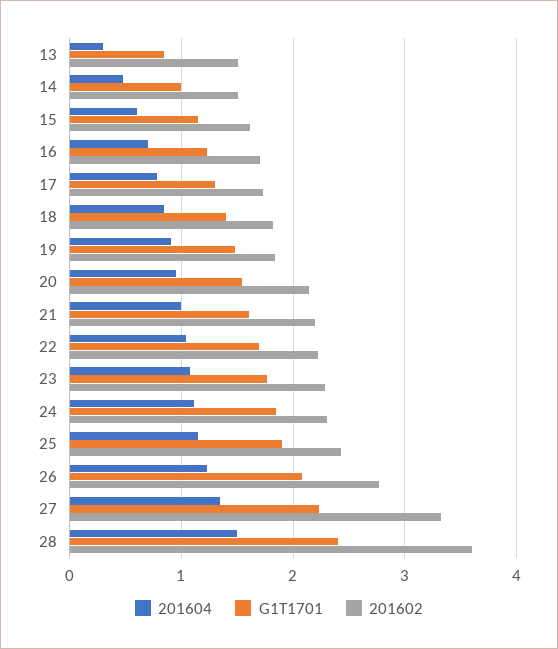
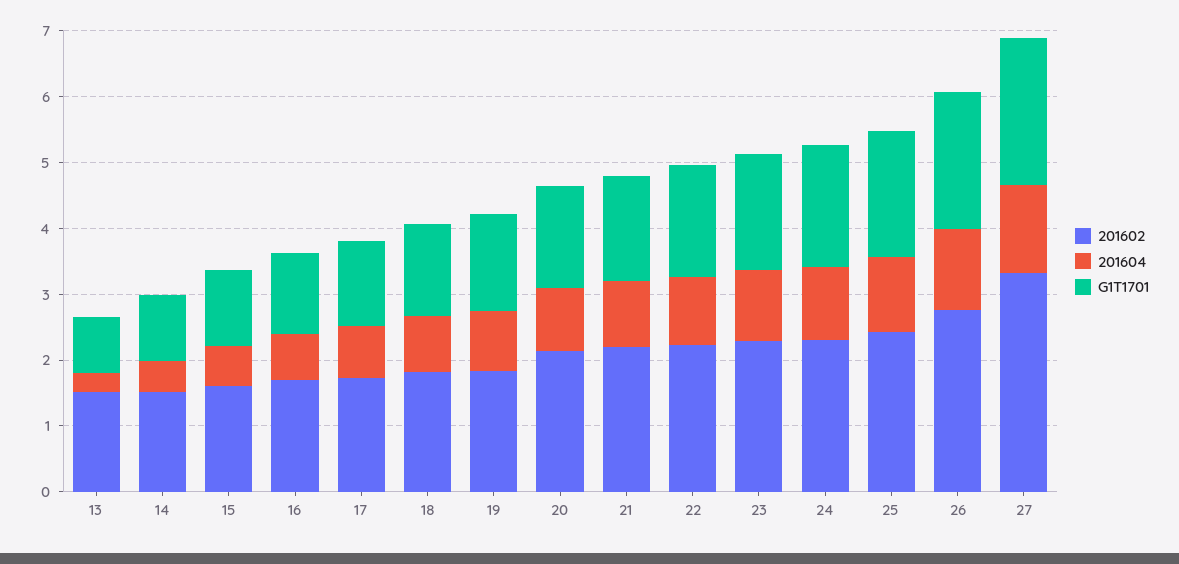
  {
    "201604": {
      "13": 0.3,
      "14": 0.5,
      "15": 0.6,
      "16": 0.7,
      "17": 0.8,
      "18": 0.8,
      "19": 0.9,
      "20": 1,
      "21": 1,
      "22": 1,
      "23": 1.1,
      "24": 1.1,
      "25": 1.1,
      "26": 1.2,
-     "27": 1.3,
+     "27": 1.3
-     "28": 1.5
    },
    "G1T1701": {
      "13": 0.8,
      "14": 1,
      "15": 1.1,
      "16": 1.2,
      "17": 1.3,
      "18": 1.4,
      "19": 1.5,
      "20": 1.5,
      "21": 1.6,
      "22": 1.7,
      "23": 1.8,
      "24": 1.8,
      "25": 1.9,
      "26": 2.1,
-     "27": 2.2,
+     "27": 2.2
-     "28": 2.4
    },
    "201602": {
      "13": 1.5,
      "14": 1.5,
      "15": 1.6,
      "16": 1.7,
      "17": 1.7,
      "18": 1.8,
      "19": 1.8,
      "20": 2.1,
      "21": 2.2,
      "22": 2.2,
      "23": 2.3,
      "24": 2.3,
      "25": 2.4,
      "26": 2.8,
-     "27": 3.3,
+     "27": 3.3
-     "28": 3.6
    }
  }

